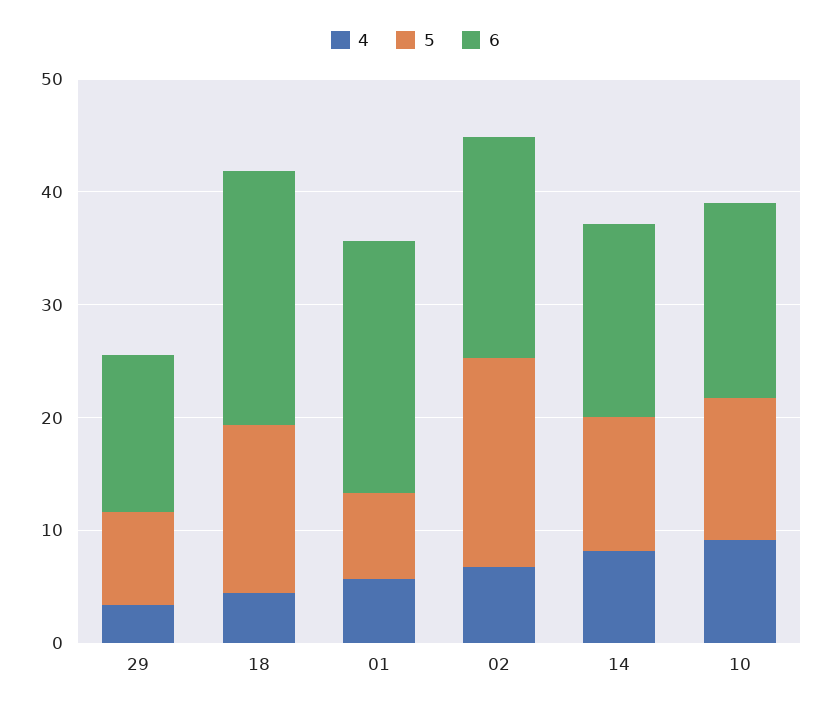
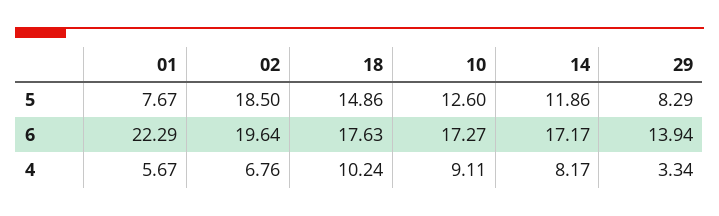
  {
    "4": {
      "29": 3.34,
-     "18": 4,
+     "18": 10.24,
      "01": 5.67,
      "02": 6.76,
      "14": 8.17,
      "10": 9.11
    },
    "5": {
      "29": 8.29,
      "18": 14.86,
      "01": 7.67,
      "02": 18.5,
      "14": 11.86,
      "10": 12.6
    },
    "6": {
      "29": 13.94,
-     "18": 22,
+     "18": 17.63,
      "01": 22.29,
      "02": 19.64,
      "14": 17.17,
      "10": 17.27
    }
  }

